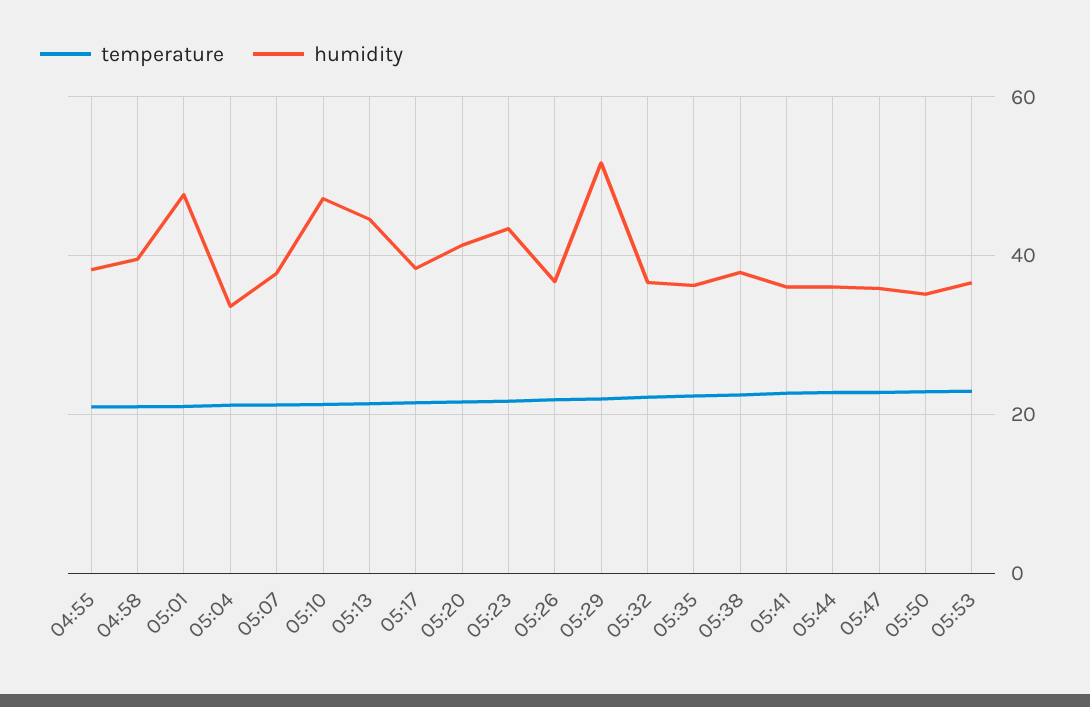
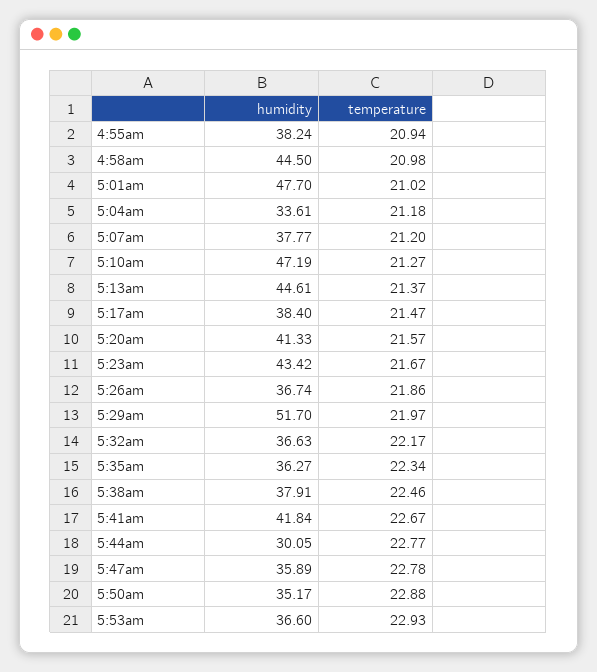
  {
    "temperature": {
      "04:55": 20.94,
      "04:58": 20.98,
      "05:01": 21.02,
      "05:04": 21.18,
      "05:07": 21.2,
      "05:10": 21.27,
      "05:13": 21.37,
      "05:17": 21.47,
      "05:20": 21.57,
      "05:23": 21.67,
      "05:26": 21.86,
      "05:29": 21.97,
      "05:32": 22.17,
      "05:35": 22.34,
      "05:38": 22.46,
      "05:41": 22.67,
      "05:44": 22.77,
      "05:47": 22.78,
      "05:50": 22.88,
      "05:53": 22.93
    },
    "humidity": {
      "04:55": 38.24,
-     "04:58": 40,
+     "04:58": 44.5,
      "05:01": 47.7,
      "05:04": 33.61,
      "05:07": 37.77,
      "05:10": 47.19,
      "05:13": 44.61,
      "05:17": 38.4,
      "05:20": 41.33,
      "05:23": 43.42,
      "05:26": 36.74,
      "05:29": 51.7,
      "05:32": 36.63,
      "05:35": 36.27,
      "05:38": 37.91,
-     "05:41": 36,
+     "05:41": 41.84,
-     "05:44": 36,
+     "05:44": 30.05,
      "05:47": 35.89,
      "05:50": 35.17,
      "05:53": 36.6
    }
  }

